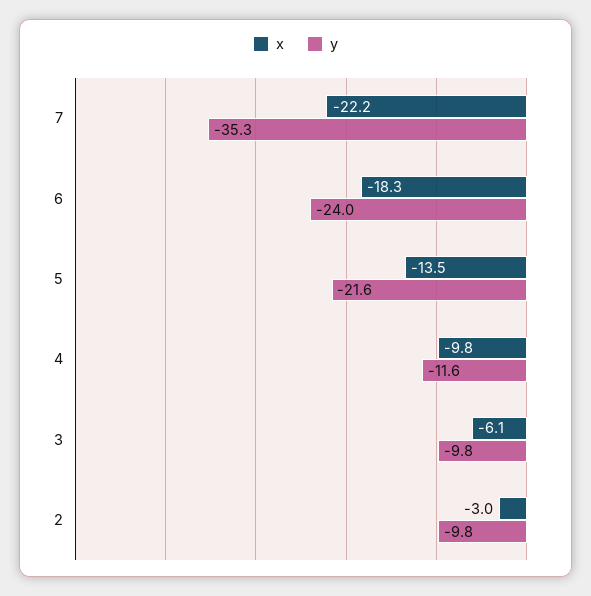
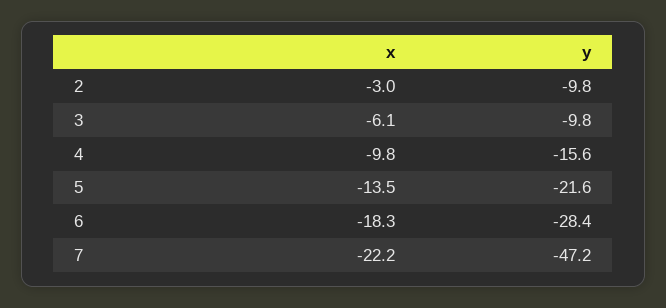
  {
    "x": {
      "7": -22.2,
      "6": -18.3,
      "5": -13.5,
      "4": -9.8,
      "3": -6.1,
      "2": -3
    },
    "y": {
-     "7": -35.3,
+     "7": -47.2,
-     "6": -24,
+     "6": -28.4,
      "5": -21.6,
-     "4": -11.6,
+     "4": -15.6,
      "3": -9.8,
      "2": -9.8
    }
  }

